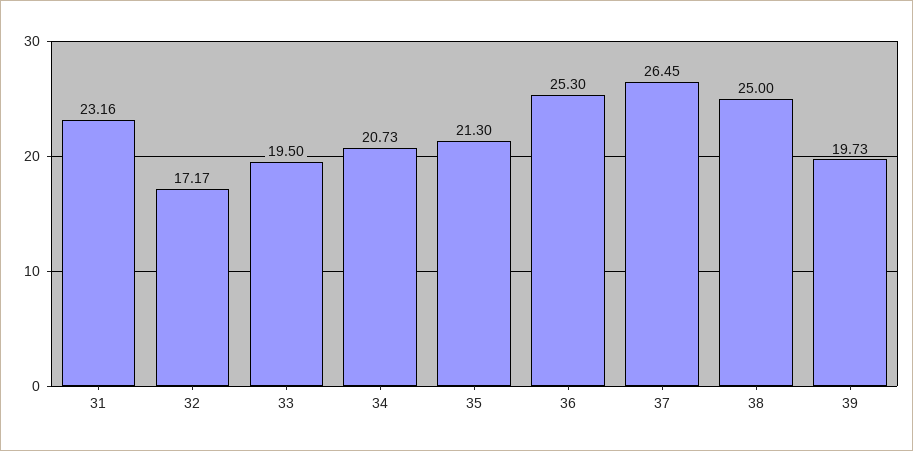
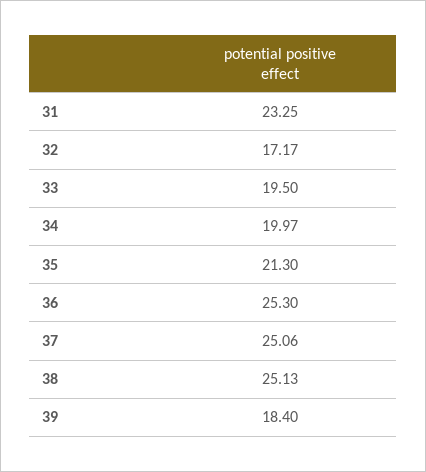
  {
-   "31": 23.16,
+   "31": 23.25,
    "32": 17.17,
    "33": 19.5,
-   "34": 20.73,
+   "34": 19.97,
    "35": 21.3,
    "36": 25.3,
-   "37": 26.45,
+   "37": 25.06,
-   "38": 25,
+   "38": 25.13,
-   "39": 19.73
+   "39": 18.4
  }

